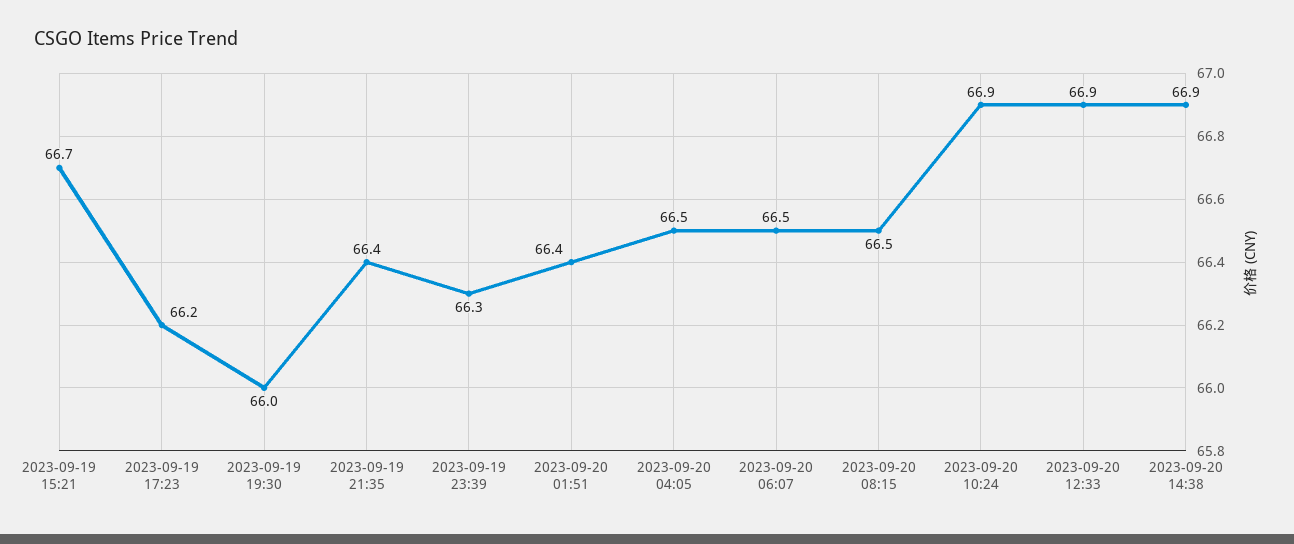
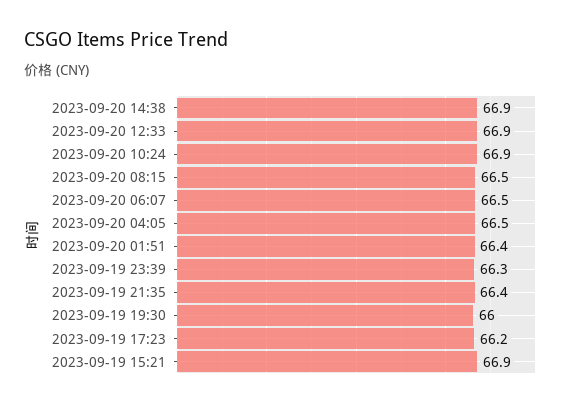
  {
-   "2023-09-19 15:21": 66.7,
+   "2023-09-19 15:21": 66.9,
    "2023-09-19 17:23": 66.2,
    "2023-09-19 19:30": 66,
    "2023-09-19 21:35": 66.4,
    "2023-09-19 23:39": 66.3,
    "2023-09-20 01:51": 66.4,
    "2023-09-20 04:05": 66.5,
    "2023-09-20 06:07": 66.5,
    "2023-09-20 08:15": 66.5,
    "2023-09-20 10:24": 66.9,
    "2023-09-20 12:33": 66.9,
    "2023-09-20 14:38": 66.9
  }

